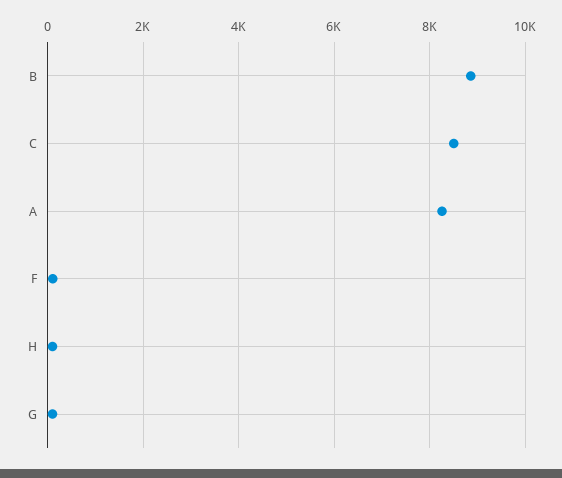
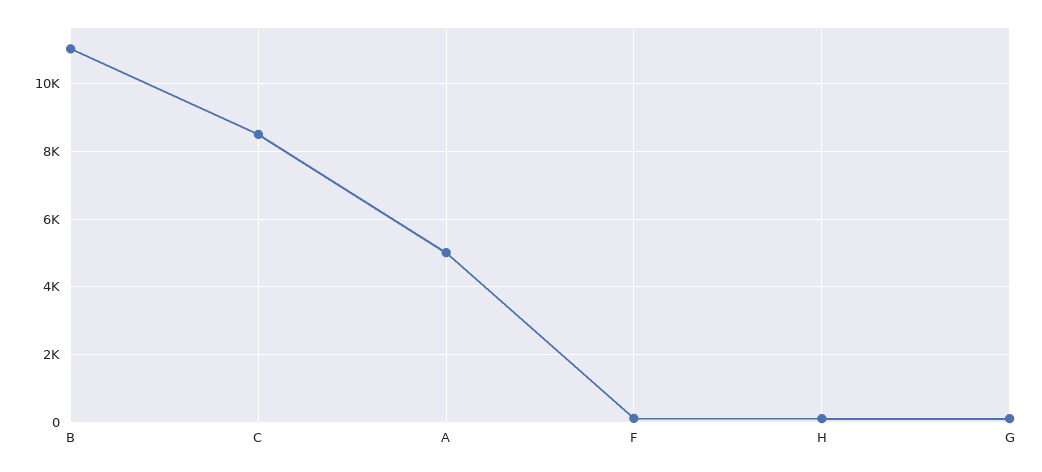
  {
-   "B": 8800,
+   "B": 11000,
    "C": 8600,
-   "A": 8200,
+   "A": 5000,
    "F": 200,
    "H": 200,
    "G": 200
  }

